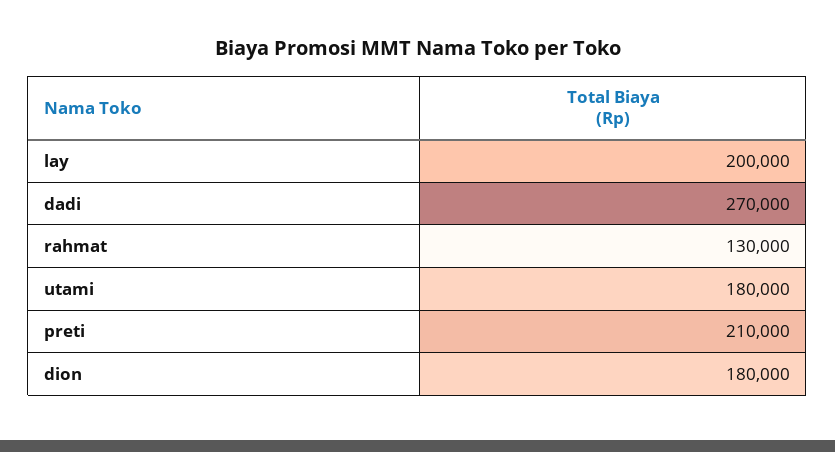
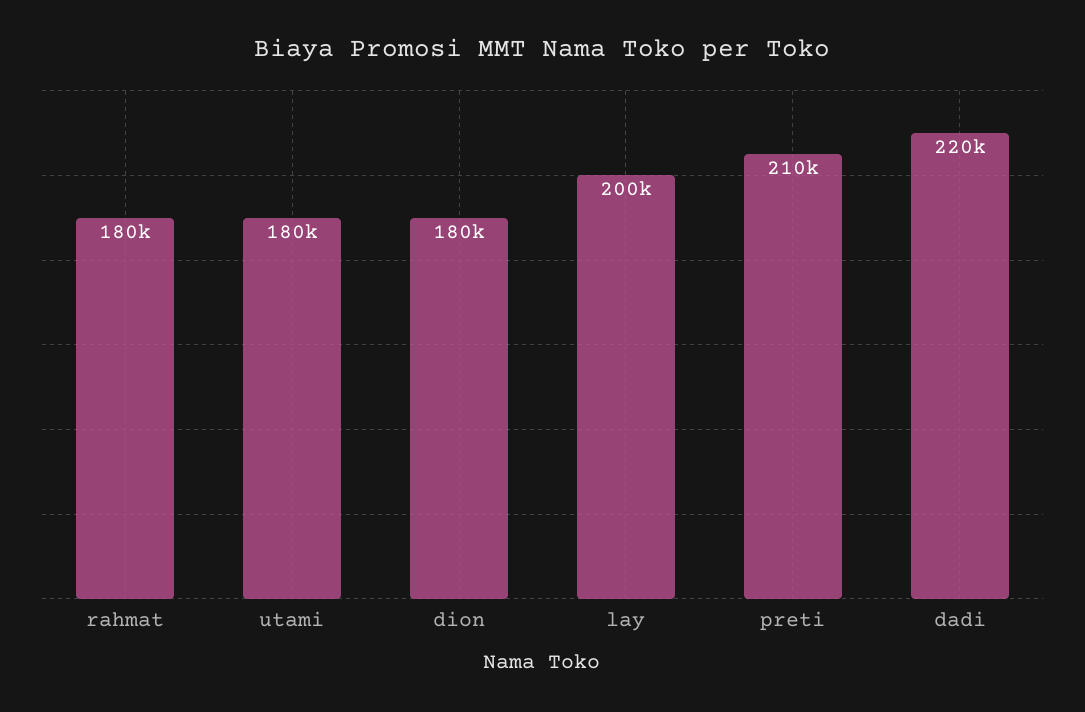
  {
    "lay": 200000,
-   "dadi": 270000,
+   "dadi": 220000,
-   "rahmat": 130000,
+   "rahmat": 180000,
    "utami": 180000,
    "preti": 210000,
    "dion": 180000
  }

